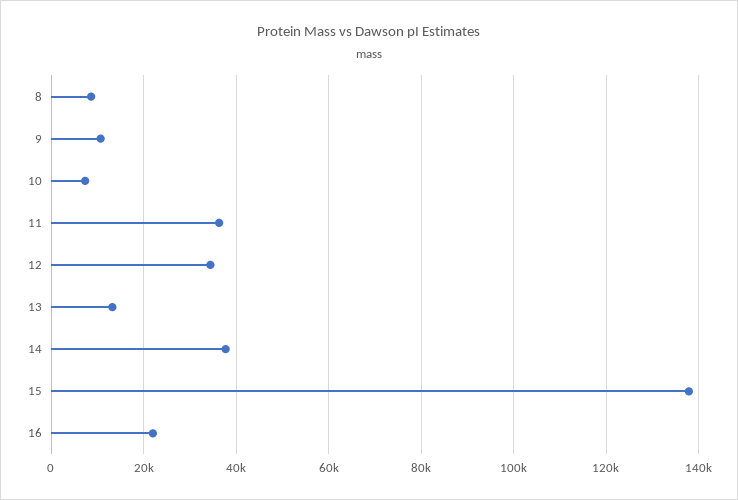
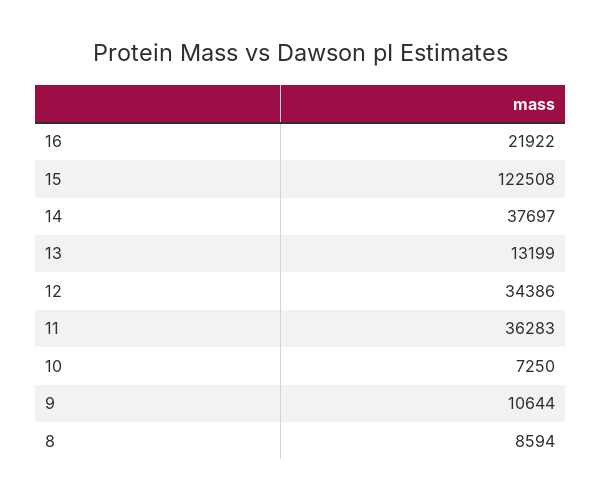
  {
    "8": 8594,
    "9": 10644,
    "10": 7250,
    "11": 36283,
    "12": 34386,
    "13": 13199,
    "14": 37697,
-   "15": 138000,
+   "15": 122508,
    "16": 21922
  }

